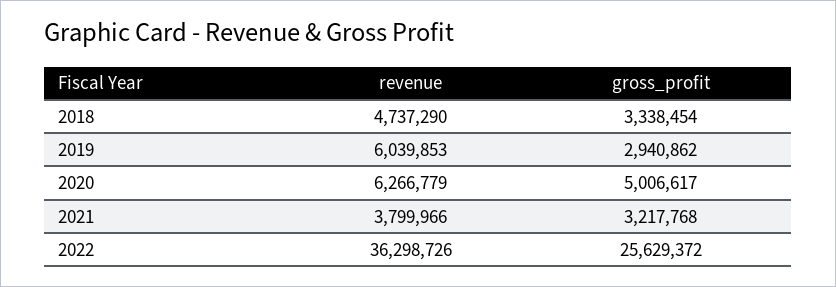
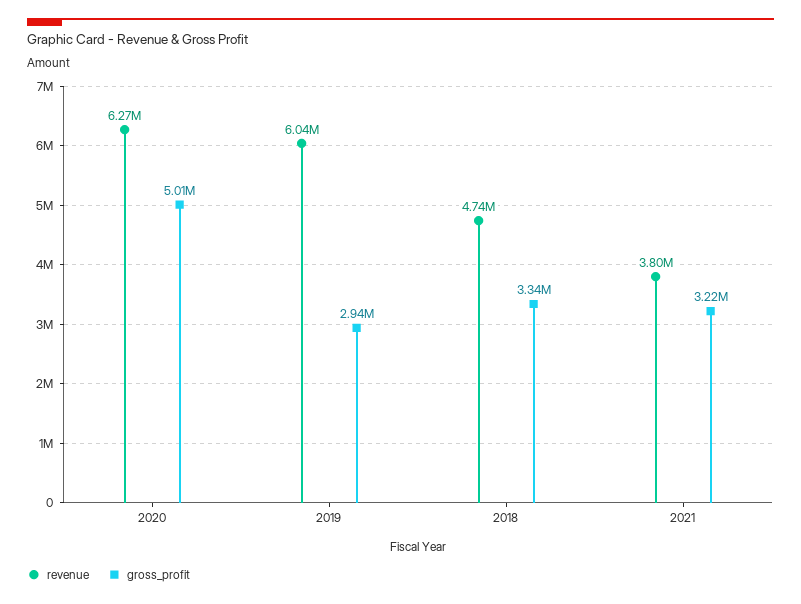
  {
    "revenue": {
      "2018": 4737290,
      "2019": 6039853,
      "2020": 6266779,
-     "2021": 3799966,
+     "2021": 3799966
-     "2022": 36298726
    },
    "gross_profit": {
      "2018": 3338454,
      "2019": 2940862,
      "2020": 5006617,
-     "2021": 3217768,
+     "2021": 3217768
-     "2022": 25629372
    }
  }

